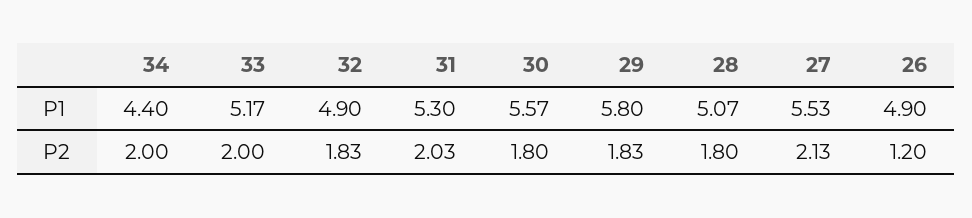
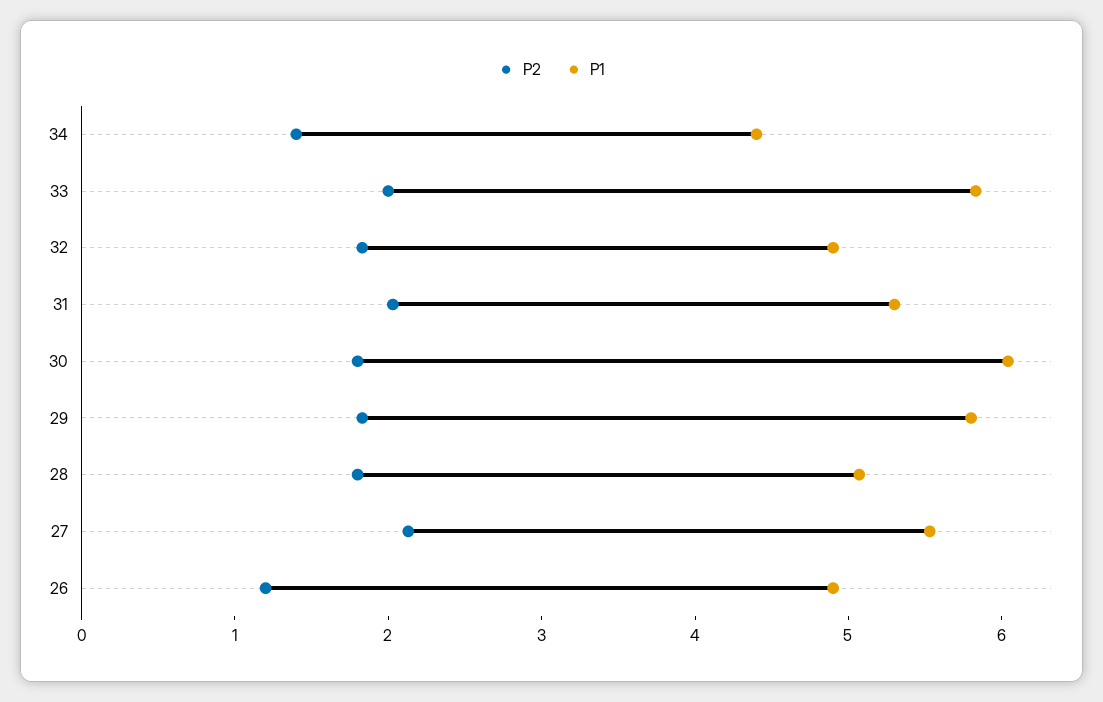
  {
    "P1": {
      "34": 4.4,
-     "33": 5.17,
+     "33": 5.8,
      "32": 4.9,
      "31": 5.3,
-     "30": 5.57,
+     "30": 6,
      "29": 5.8,
      "28": 5.07,
      "27": 5.53,
      "26": 4.9
    },
    "P2": {
-     "34": 2,
+     "34": 1.4,
      "33": 2,
      "32": 1.83,
      "31": 2.03,
      "30": 1.8,
      "29": 1.83,
      "28": 1.8,
      "27": 2.13,
      "26": 1.2
    }
  }

